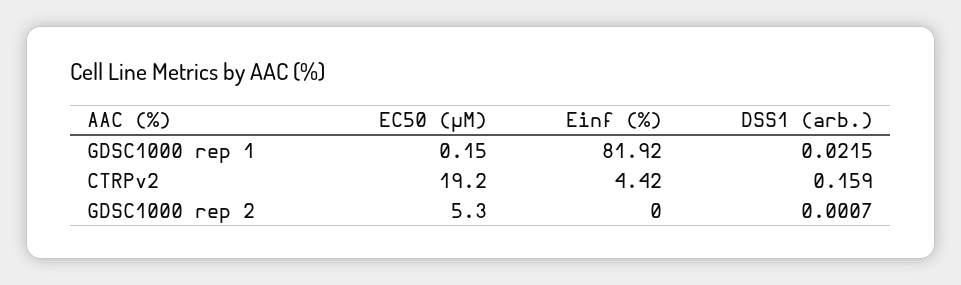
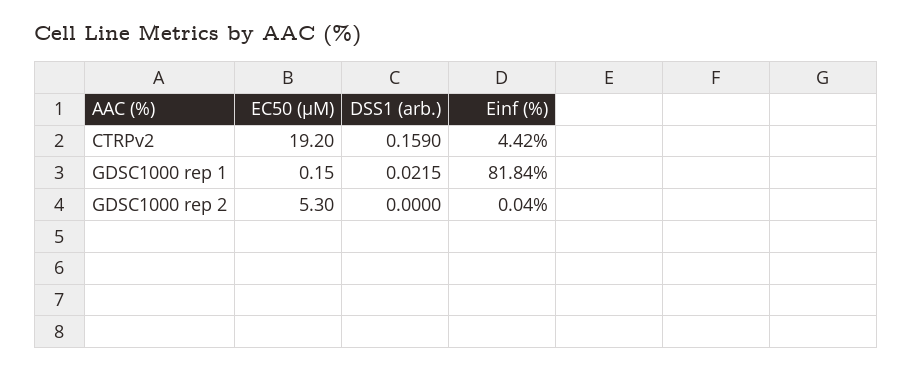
  {
    "EC50 (µM)": {
      "GDSC1000 rep 1": 0.15,
      "CTRPv2": 19.2,
      "GDSC1000 rep 2": 5.3
    },
    "Einf (%)": {
-     "GDSC1000 rep 1": 81.92,
+     "GDSC1000 rep 1": 81.84,
      "CTRPv2": 4.42,
-     "GDSC1000 rep 2": 0
+     "GDSC1000 rep 2": 0.04
    },
    "DSS1 (arb.)": {
      "GDSC1000 rep 1": 0.0215,
      "CTRPv2": 0.159,
-     "GDSC1000 rep 2": 0.0007
+     "GDSC1000 rep 2": 0
    }
  }

